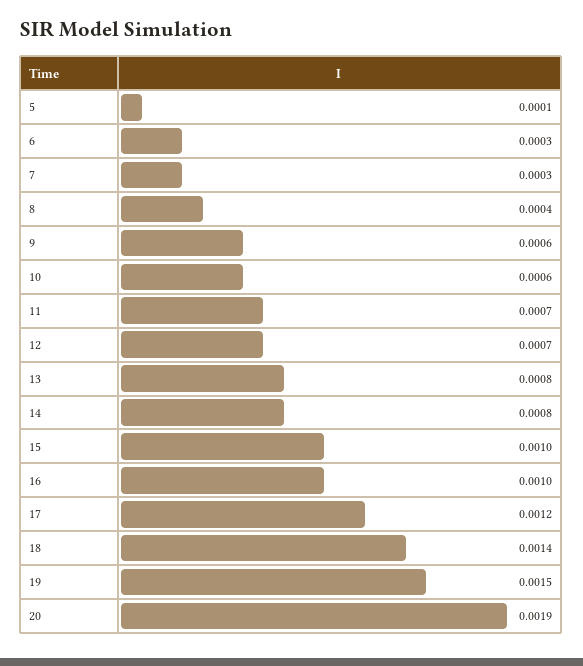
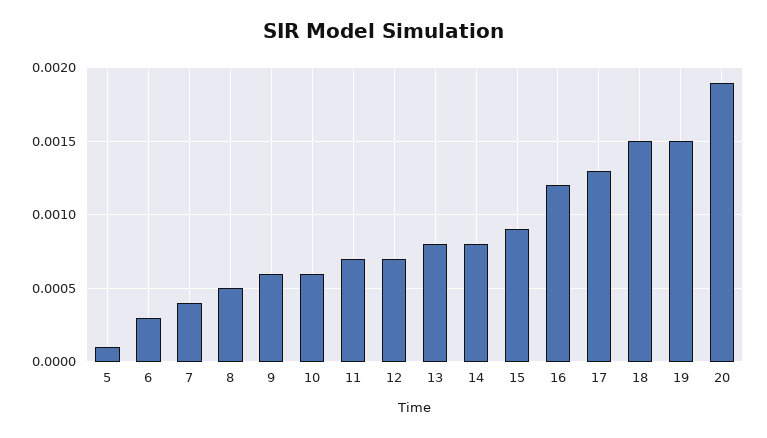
  {
    "5": 0.0001,
    "6": 0.0003,
-   "7": 0.0003,
+   "7": 0.0004,
-   "8": 0.0004,
+   "8": 0.0005,
    "9": 0.0006,
    "10": 0.0006,
    "11": 0.0007,
    "12": 0.0007,
    "13": 0.0008,
    "14": 0.0008,
-   "15": 0.001,
+   "15": 0.0009,
-   "16": 0.001,
+   "16": 0.0012,
-   "17": 0.0012,
+   "17": 0.0013,
-   "18": 0.0014,
+   "18": 0.0015,
    "19": 0.0015,
    "20": 0.0019
  }

